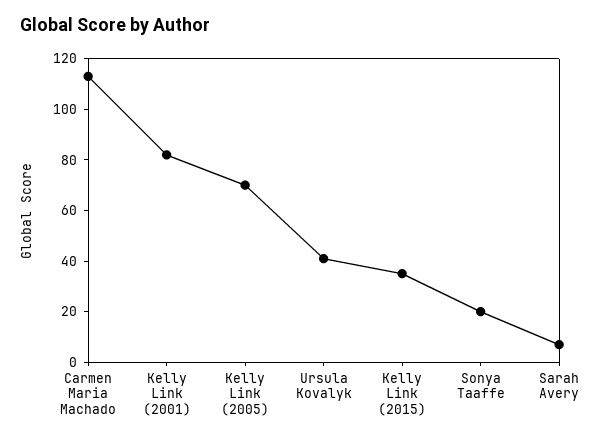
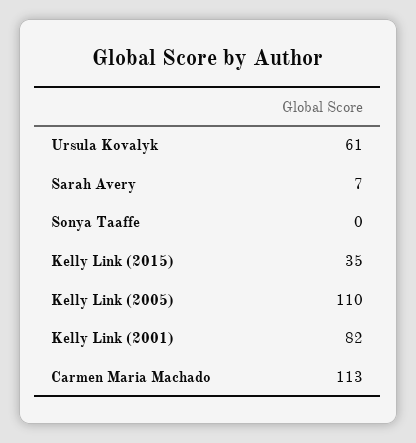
  {
    "Carmen Maria Machado": 113,
    "Kelly Link (2001)": 82,
-   "Kelly Link (2005)": 70,
+   "Kelly Link (2005)": 110,
-   "Ursula Kovalyk": 40,
+   "Ursula Kovalyk": 61,
    "Kelly Link (2015)": 35,
-   "Sonya Taaffe": 20,
+   "Sonya Taaffe": 0,
    "Sarah Avery": 7
  }

